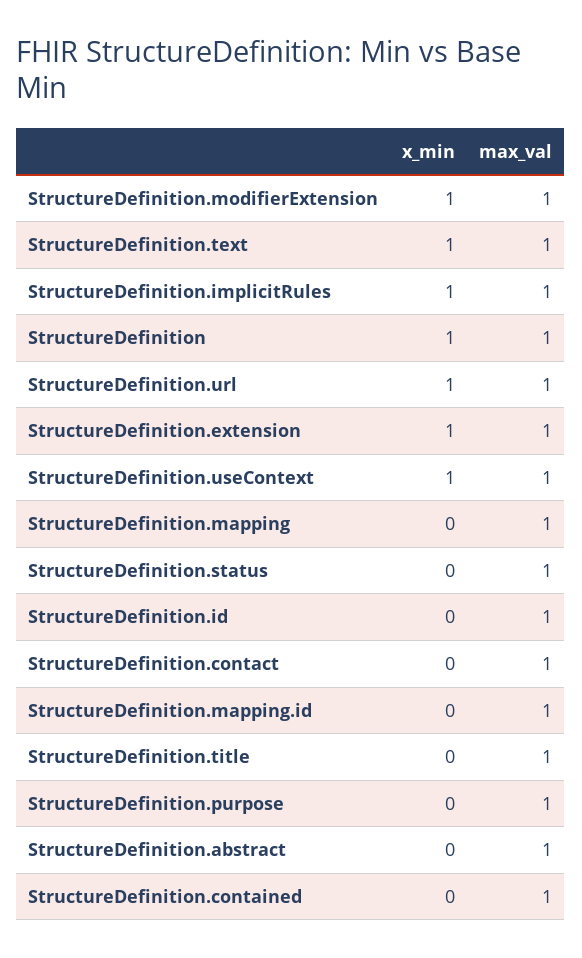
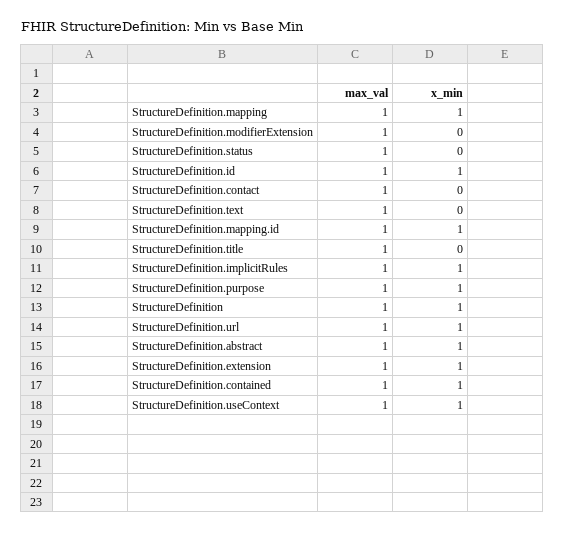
  {
    "x_min": {
-     "StructureDefinition.modifierExtension": 1,
+     "StructureDefinition.modifierExtension": 0,
-     "StructureDefinition.text": 1,
+     "StructureDefinition.text": 0,
      "StructureDefinition.implicitRules": 1,
      "StructureDefinition": 1,
      "StructureDefinition.url": 1,
      "StructureDefinition.extension": 1,
      "StructureDefinition.useContext": 1,
-     "StructureDefinition.mapping": 0,
+     "StructureDefinition.mapping": 1,
      "StructureDefinition.status": 0,
-     "StructureDefinition.id": 0,
+     "StructureDefinition.id": 1,
      "StructureDefinition.contact": 0,
-     "StructureDefinition.mapping.id": 0,
+     "StructureDefinition.mapping.id": 1,
      "StructureDefinition.title": 0,
-     "StructureDefinition.purpose": 0,
+     "StructureDefinition.purpose": 1,
-     "StructureDefinition.abstract": 0,
+     "StructureDefinition.abstract": 1,
-     "StructureDefinition.contained": 0
+     "StructureDefinition.contained": 1
    },
    "max_val": {
      "StructureDefinition.modifierExtension": 1,
      "StructureDefinition.text": 1,
      "StructureDefinition.implicitRules": 1,
      "StructureDefinition": 1,
      "StructureDefinition.url": 1,
      "StructureDefinition.extension": 1,
      "StructureDefinition.useContext": 1,
      "StructureDefinition.mapping": 1,
      "StructureDefinition.status": 1,
      "StructureDefinition.id": 1,
      "StructureDefinition.contact": 1,
      "StructureDefinition.mapping.id": 1,
      "StructureDefinition.title": 1,
      "StructureDefinition.purpose": 1,
      "StructureDefinition.abstract": 1,
      "StructureDefinition.contained": 1
    }
  }

